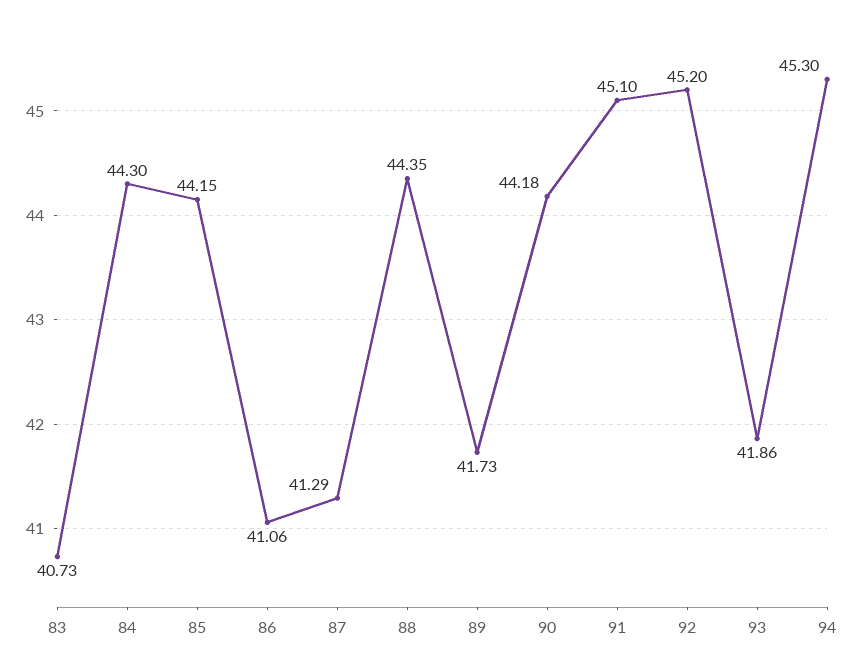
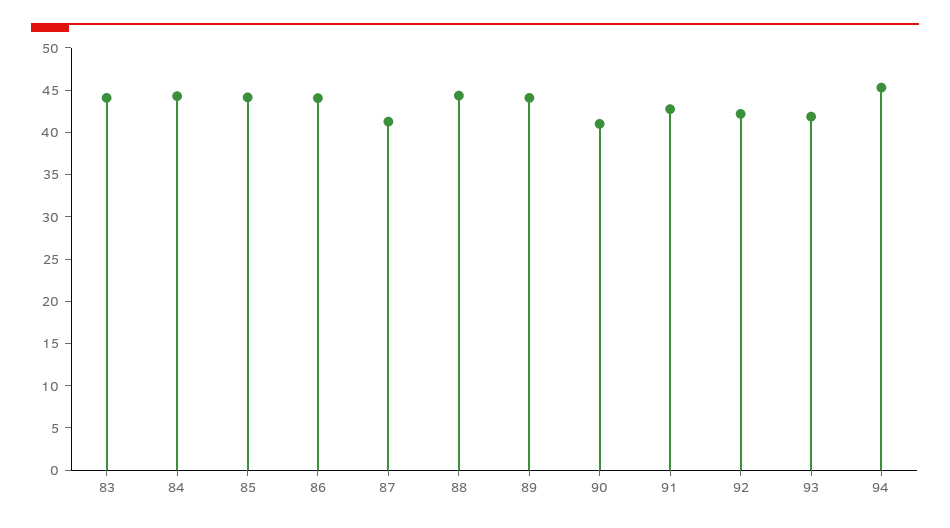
  {
-   "83": 40.73,
+   "83": 44,
    "84": 44.3,
    "85": 44.15,
-   "86": 41.06,
+   "86": 44,
    "87": 41.29,
    "88": 44.35,
-   "89": 41.73,
+   "89": 44,
-   "90": 44.18,
+   "90": 41,
-   "91": 45.1,
+   "91": 43,
-   "92": 45.2,
+   "92": 42,
    "93": 41.86,
    "94": 45.3
  }

